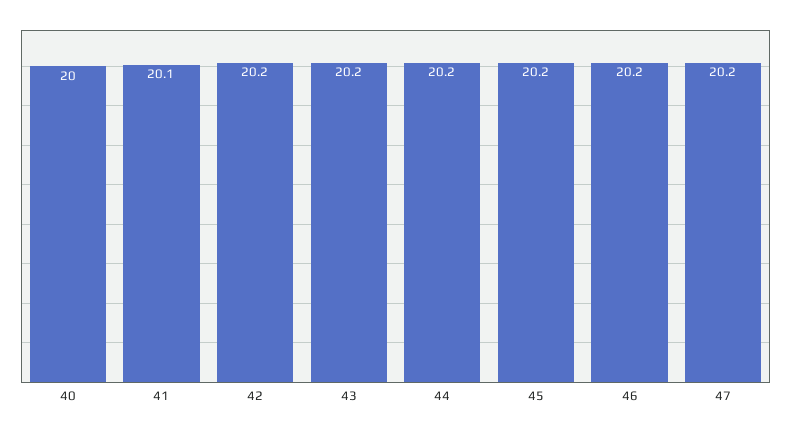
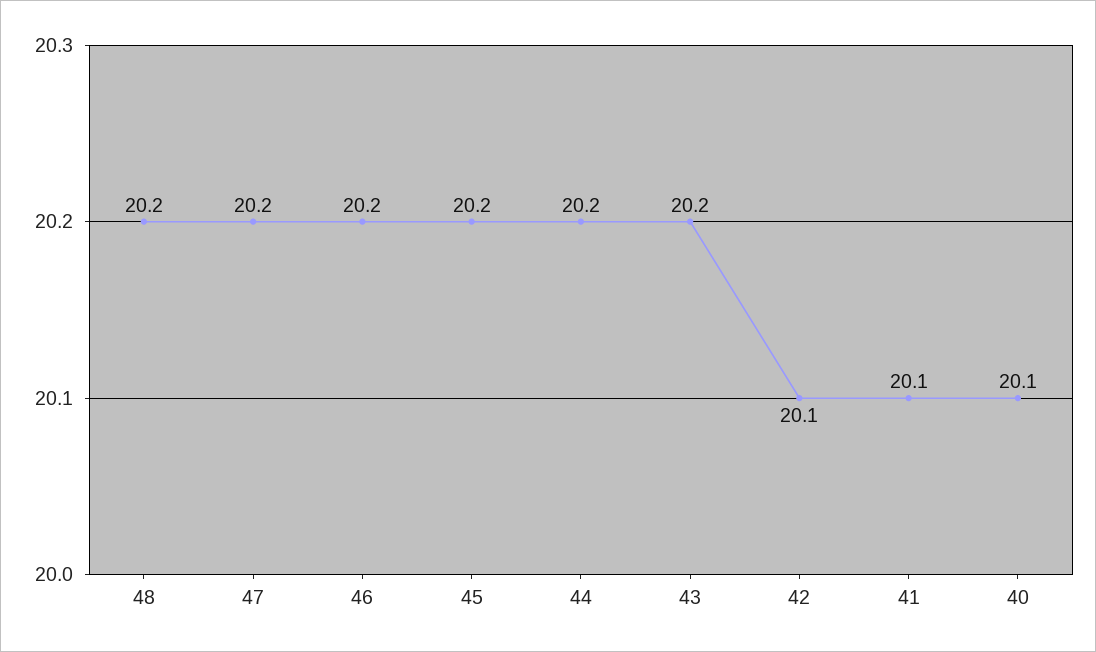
  {
-   "40": 20,
+   "40": 20.1,
    "41": 20.1,
-   "42": 20.2,
+   "42": 20.1,
    "43": 20.2,
    "44": 20.2,
    "45": 20.2,
    "46": 20.2,
-   "47": 20.2
+   "47": 20.2,
+   "48": 20.2
  }

